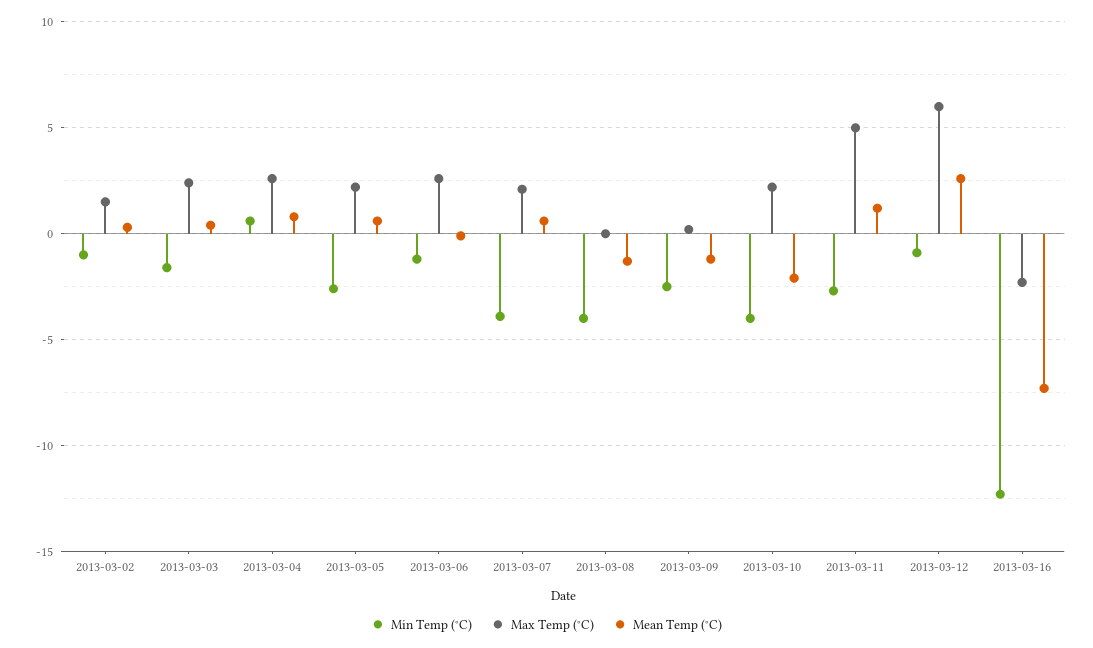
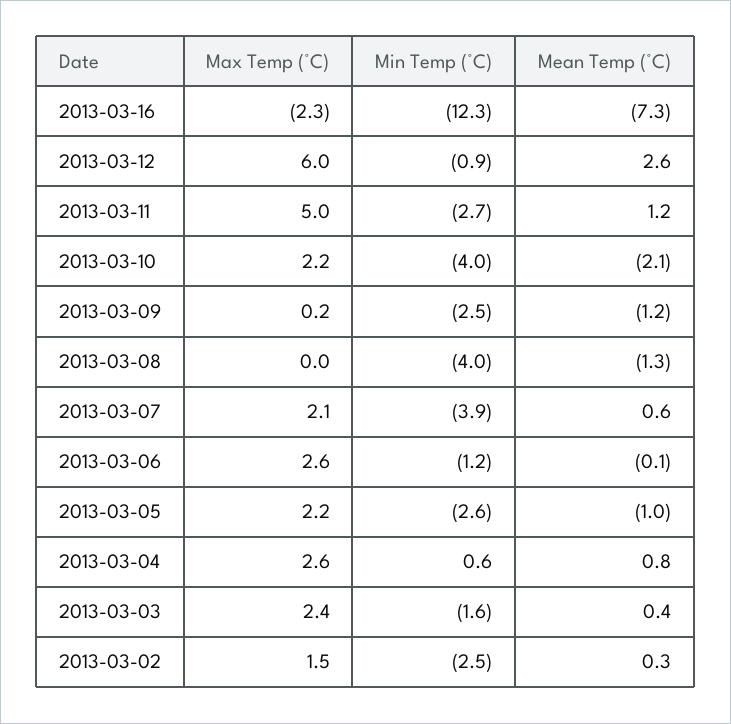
  {
    "Min Temp (°C)": {
-     "2013-03-02": -1,
+     "2013-03-02": -2.5,
      "2013-03-03": -1.6,
      "2013-03-04": 0.6,
      "2013-03-05": -2.6,
      "2013-03-06": -1.2,
      "2013-03-07": -3.9,
      "2013-03-08": -4,
      "2013-03-09": -2.5,
      "2013-03-10": -4,
      "2013-03-11": -2.7,
      "2013-03-12": -0.9,
      "2013-03-16": -12.3
    },
    "Max Temp (°C)": {
      "2013-03-02": 1.5,
      "2013-03-03": 2.4,
      "2013-03-04": 2.6,
      "2013-03-05": 2.2,
      "2013-03-06": 2.6,
      "2013-03-07": 2.1,
      "2013-03-08": 0,
      "2013-03-09": 0.2,
      "2013-03-10": 2.2,
      "2013-03-11": 5,
      "2013-03-12": 6,
      "2013-03-16": -2.3
    },
    "Mean Temp (°C)": {
      "2013-03-02": 0.3,
      "2013-03-03": 0.4,
      "2013-03-04": 0.8,
-     "2013-03-05": 0.5,
+     "2013-03-05": -1,
      "2013-03-06": -0.1,
      "2013-03-07": 0.6,
      "2013-03-08": -1.3,
      "2013-03-09": -1.2,
      "2013-03-10": -2.1,
      "2013-03-11": 1.2,
      "2013-03-12": 2.6,
      "2013-03-16": -7.3
    }
  }

